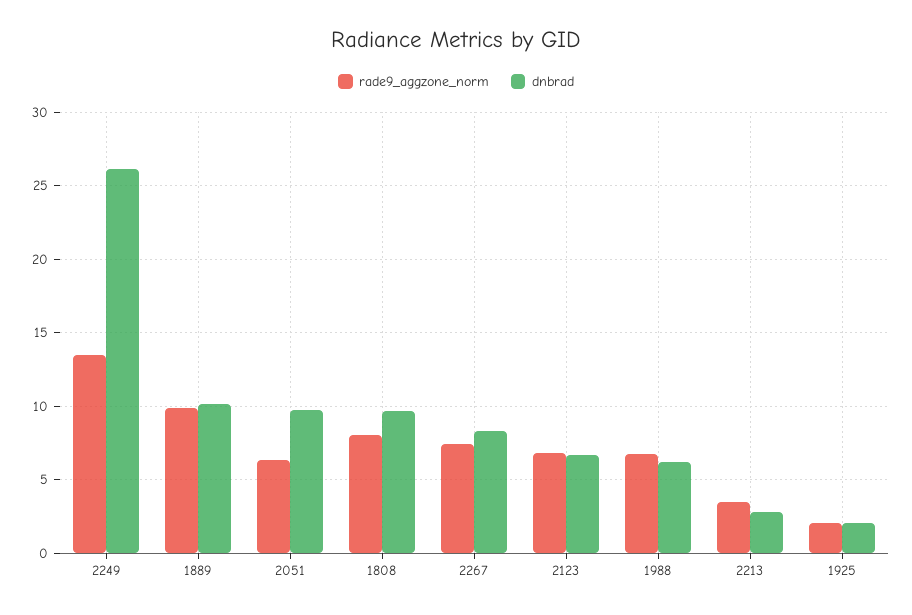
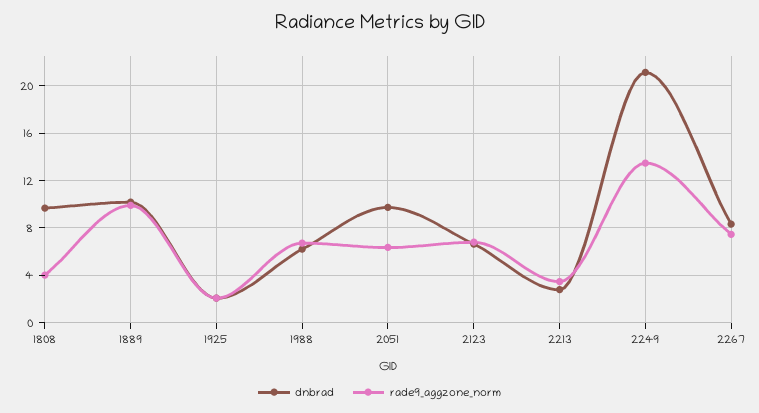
  {
    "rade9_aggzone_norm": {
      "2249": 13.5,
      "1889": 10,
      "2051": 6.5,
-     "1808": 8,
+     "1808": 4,
      "2267": 7.5,
      "2123": 7,
      "1988": 6.5,
      "2213": 3.5,
      "1925": 2
    },
    "dnbrad": {
-     "2249": 26,
+     "2249": 21,
      "1889": 10,
      "2051": 9.5,
      "1808": 9.5,
      "2267": 8.5,
      "2123": 6.5,
      "1988": 6,
      "2213": 3,
      "1925": 2
    }
  }

